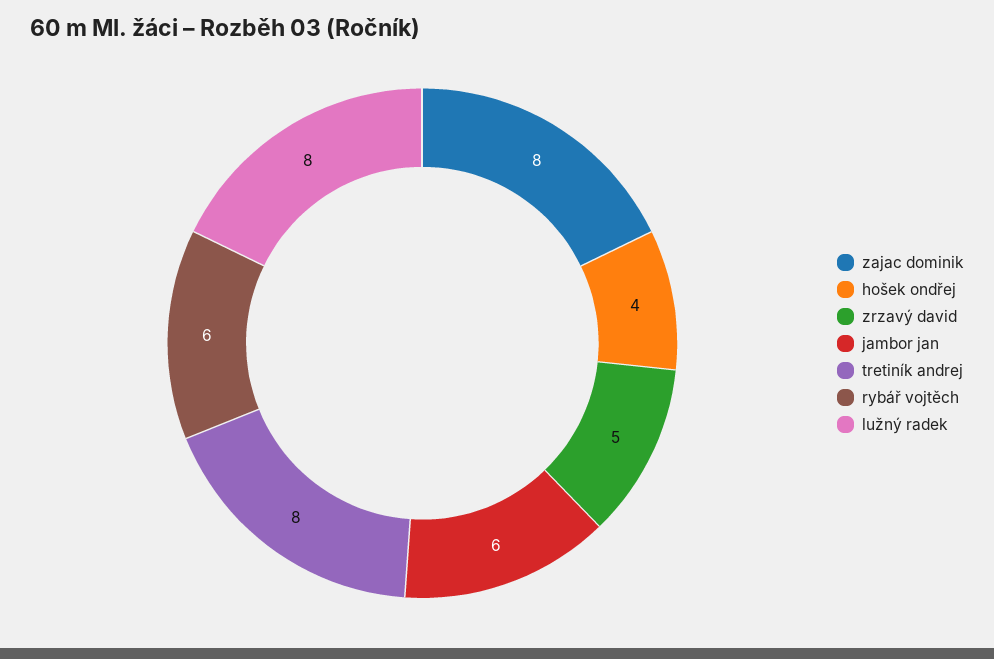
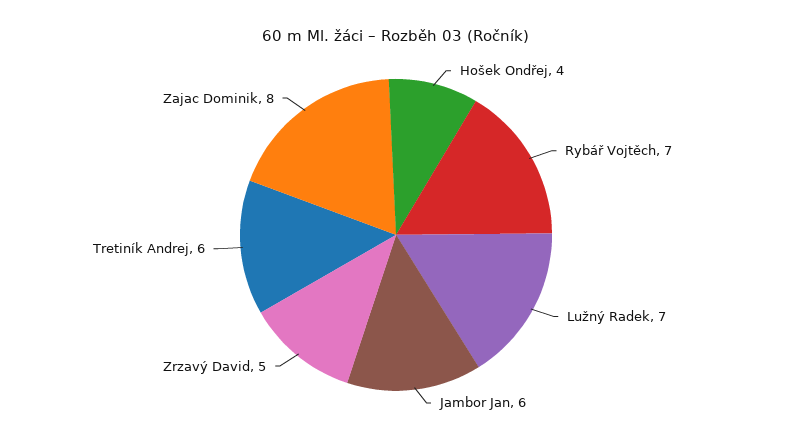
  {
    "zajac dominik": 8,
    "hošek ondřej": 4,
    "zrzavý david": 5,
    "jambor jan": 6,
-   "tretiník andrej": 8,
+   "tretiník andrej": 6,
-   "rybář vojtěch": 6,
+   "rybář vojtěch": 7,
-   "lužný radek": 8
+   "lužný radek": 7
  }

